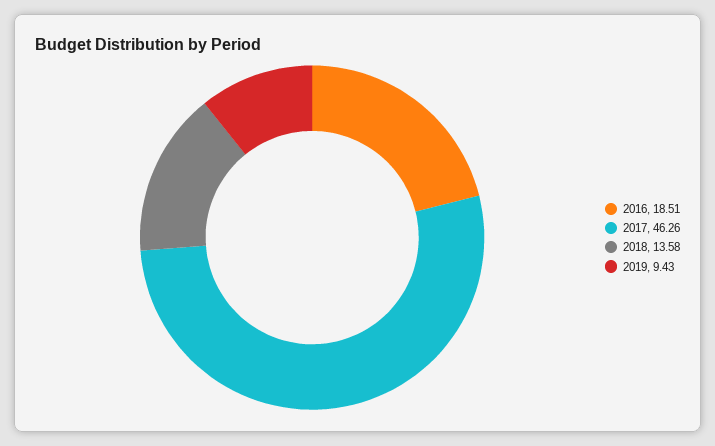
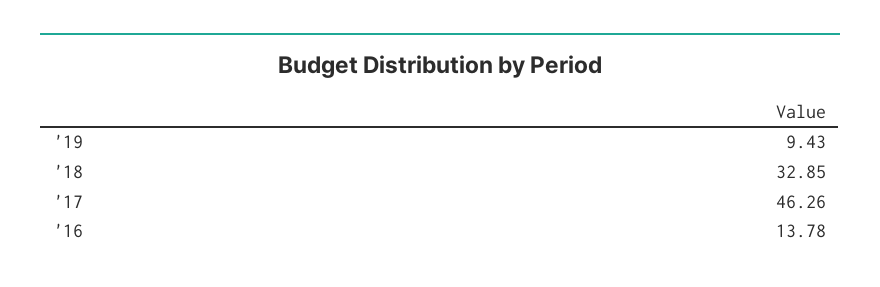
  {
-   "2016": 18.51,
+   "2016": 13.78,
    "2017": 46.26,
-   "2018": 13.58,
+   "2018": 32.85,
    "2019": 9.43
  }

